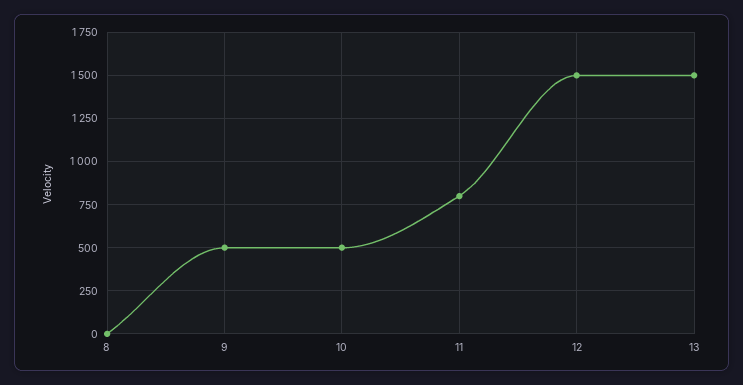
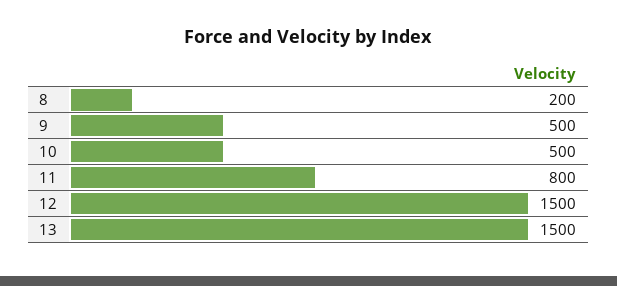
  {
-   "8": 0,
+   "8": 200,
    "9": 500,
    "10": 500,
    "11": 800,
    "12": 1500,
    "13": 1500
  }

